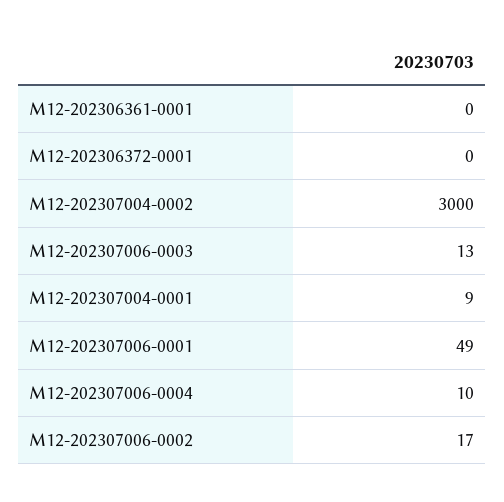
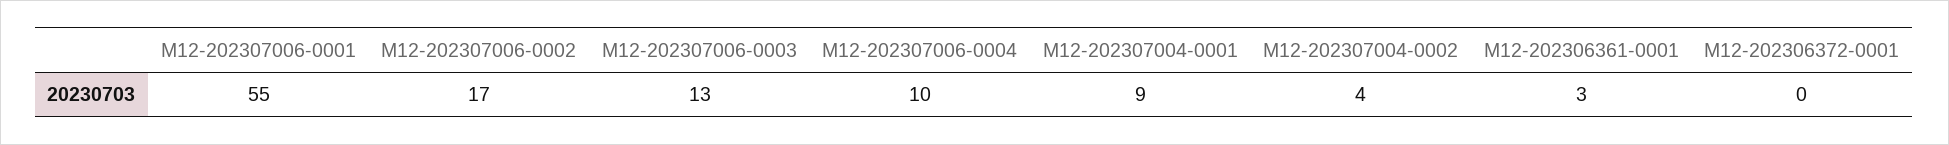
  {
-   "M12-202306361-0001": 0,
+   "M12-202306361-0001": 3,
    "M12-202306372-0001": 0,
-   "M12-202307004-0002": 3000,
+   "M12-202307004-0002": 4,
    "M12-202307006-0003": 13,
    "M12-202307004-0001": 9,
-   "M12-202307006-0001": 49,
+   "M12-202307006-0001": 55,
    "M12-202307006-0004": 10,
    "M12-202307006-0002": 17
  }

